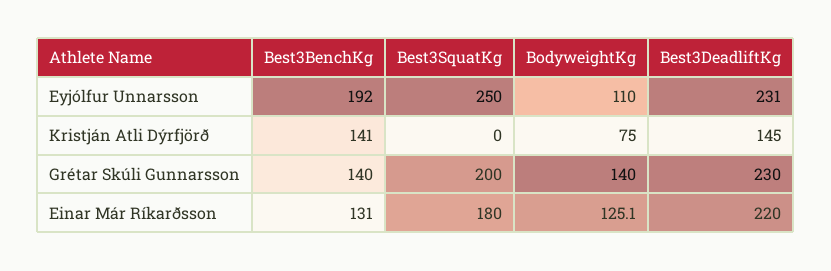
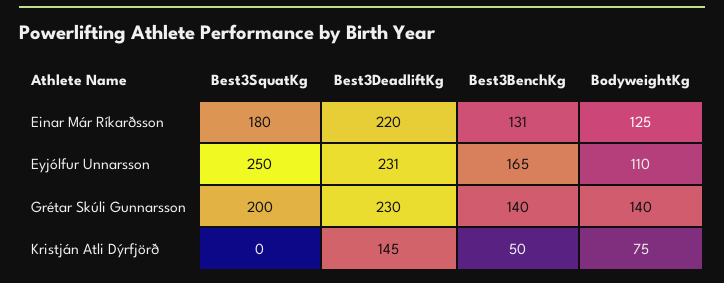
  {
    "Best3BenchKg": {
-     "Eyjólfur Unnarsson": 192,
+     "Eyjólfur Unnarsson": 165,
-     "Kristján Atli Dýrfjörð": 141,
+     "Kristján Atli Dýrfjörð": 50,
      "Grétar Skúli Gunnarsson": 140,
      "Einar Már Ríkarðsson": 131
    },
    "Best3SquatKg": {
      "Eyjólfur Unnarsson": 250,
      "Kristján Atli Dýrfjörð": 0,
      "Grétar Skúli Gunnarsson": 200,
      "Einar Már Ríkarðsson": 180
    },
    "BodyweightKg": {
      "Eyjólfur Unnarsson": 110,
      "Kristján Atli Dýrfjörð": 75,
      "Grétar Skúli Gunnarsson": 140,
-     "Einar Már Ríkarðsson": 125.1
+     "Einar Már Ríkarðsson": 125
    },
    "Best3DeadliftKg": {
      "Eyjólfur Unnarsson": 231,
      "Kristján Atli Dýrfjörð": 145,
      "Grétar Skúli Gunnarsson": 230,
      "Einar Már Ríkarðsson": 220
    }
  }

